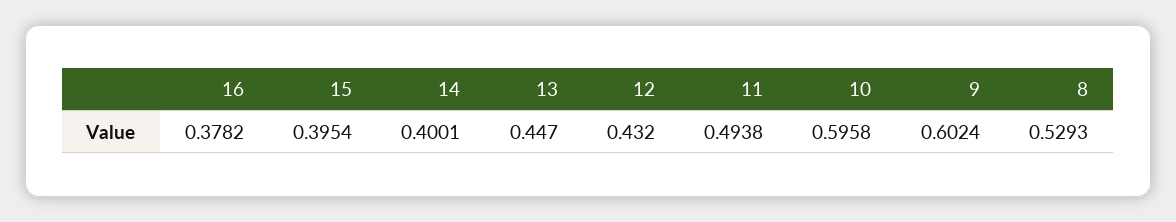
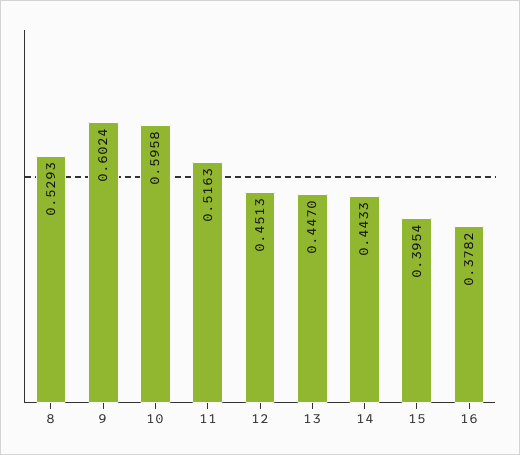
  {
    "16": 0.3782,
    "15": 0.3954,
-   "14": 0.4001,
+   "14": 0.4433,
    "13": 0.447,
-   "12": 0.432,
+   "12": 0.4513,
-   "11": 0.4938,
+   "11": 0.5163,
    "10": 0.5958,
    "9": 0.6024,
    "8": 0.5293
  }

